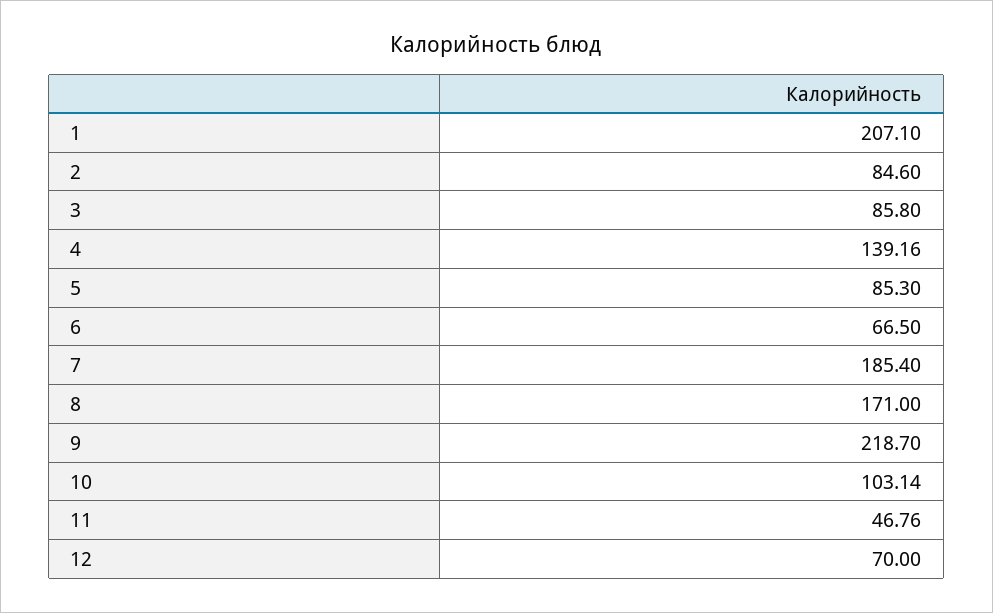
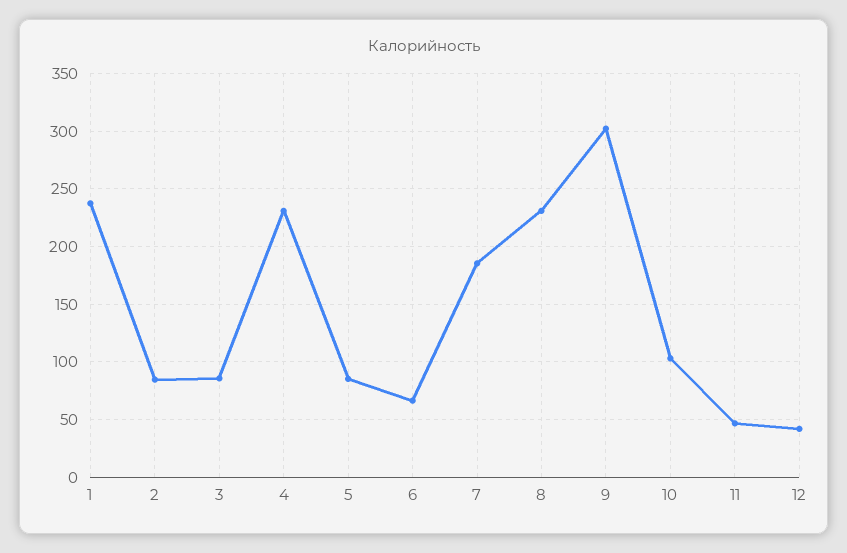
  {
-   "1": 207.1,
+   "1": 240,
    "2": 84.6,
    "3": 85.8,
-   "4": 139.16,
+   "4": 230,
    "5": 85.3,
    "6": 66.5,
    "7": 185.4,
-   "8": 171,
+   "8": 230,
-   "9": 218.7,
+   "9": 300,
    "10": 103.14,
    "11": 46.76,
-   "12": 70
+   "12": 40
  }

